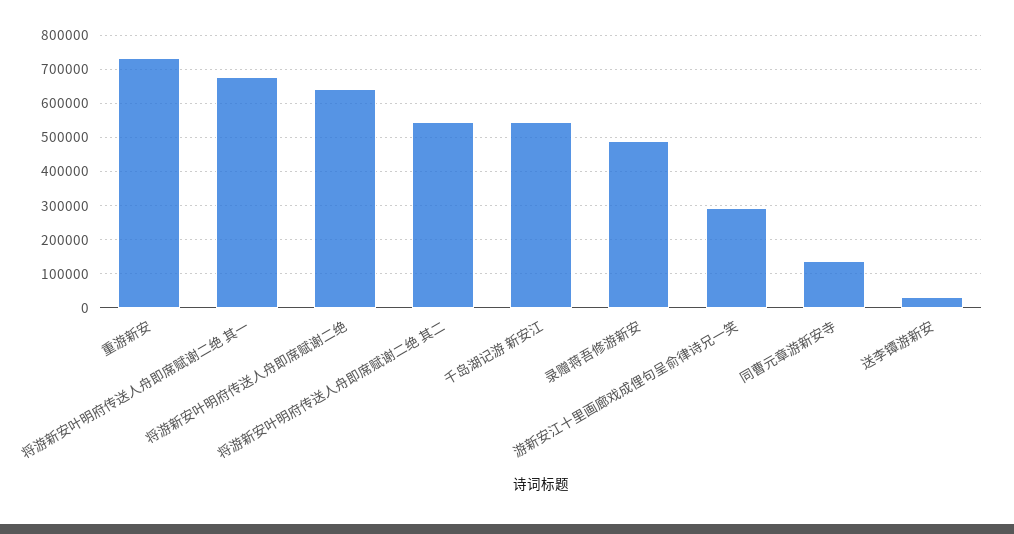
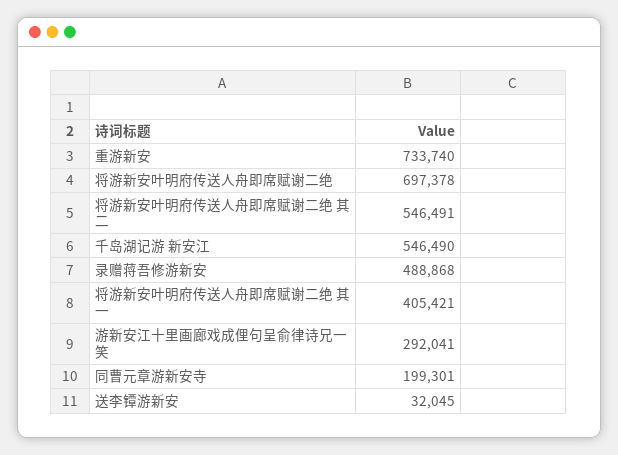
  {
    "重游新安": 733740,
-   "将游新安叶明府传送人舟即席赋谢二绝 其一": 680000,
+   "将游新安叶明府传送人舟即席赋谢二绝 其一": 405421,
-   "将游新安叶明府传送人舟即席赋谢二绝": 640000,
+   "将游新安叶明府传送人舟即席赋谢二绝": 697378,
    "将游新安叶明府传送人舟即席赋谢二绝 其二": 546491,
    "千岛湖记游 新安江": 546490,
    "录赠蒋吾修游新安": 488868,
    "游新安江十里画廊戏成俚句呈俞律诗兄一笑": 292041,
-   "同曹元章游新安寺": 140000,
+   "同曹元章游新安寺": 199301,
    "送李镡游新安": 32045
  }

